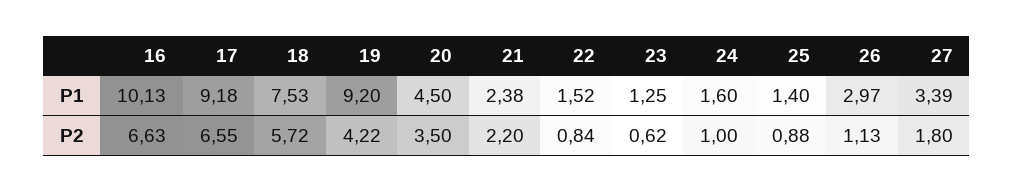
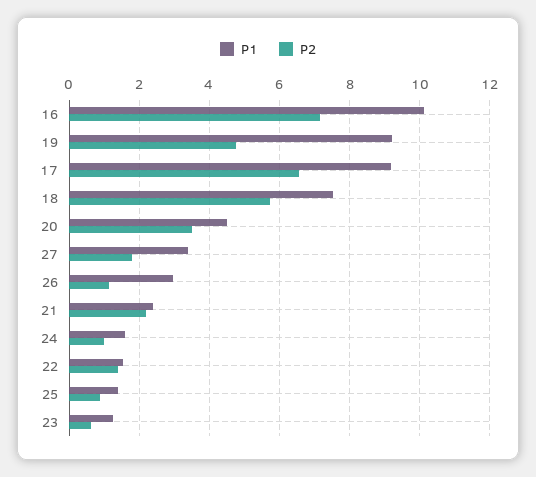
  {
    "P1": {
      "16": 10.13,
      "17": 9.18,
      "18": 7.53,
      "19": 9.2,
      "20": 4.5,
      "21": 2.38,
      "22": 1.52,
      "23": 1.25,
      "24": 1.6,
      "25": 1.4,
      "26": 2.97,
      "27": 3.39
    },
    "P2": {
-     "16": 6.63,
+     "16": 7.2,
      "17": 6.55,
      "18": 5.72,
-     "19": 4.22,
+     "19": 4.8,
      "20": 3.5,
      "21": 2.2,
-     "22": 0.84,
+     "22": 1.4,
      "23": 0.62,
      "24": 1,
      "25": 0.88,
      "26": 1.13,
      "27": 1.8
    }
  }

